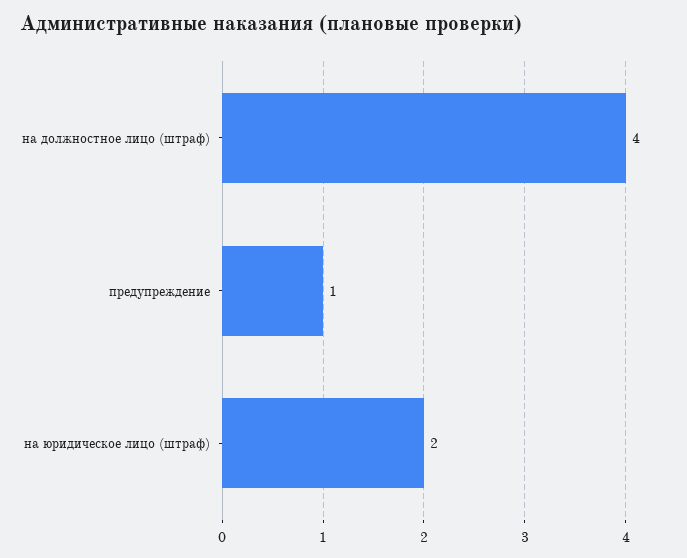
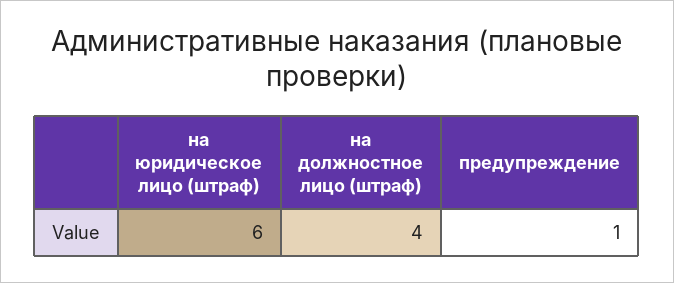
  {
    "на должностное лицо (штраф)": 4,
    "предупреждение": 1,
-   "на юридическое лицо (штраф)": 2
+   "на юридическое лицо (штраф)": 6
  }

